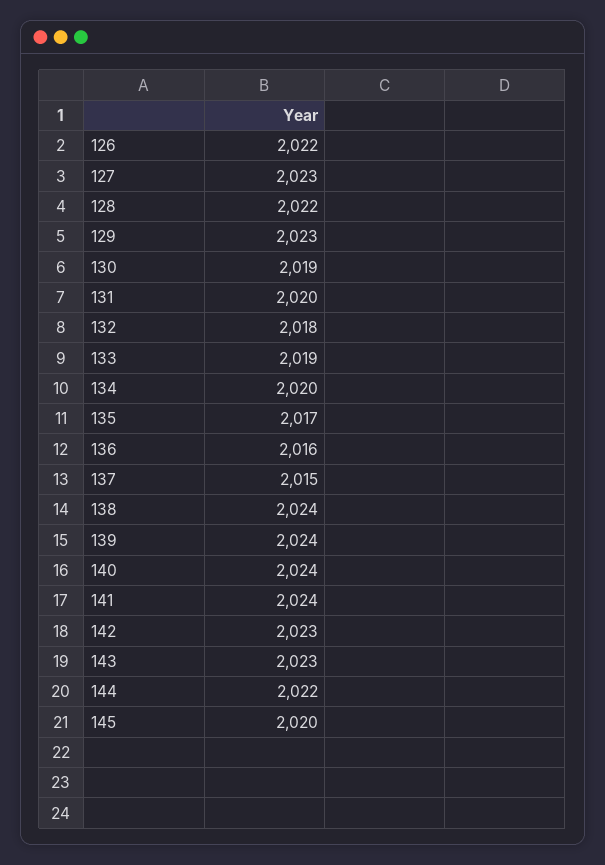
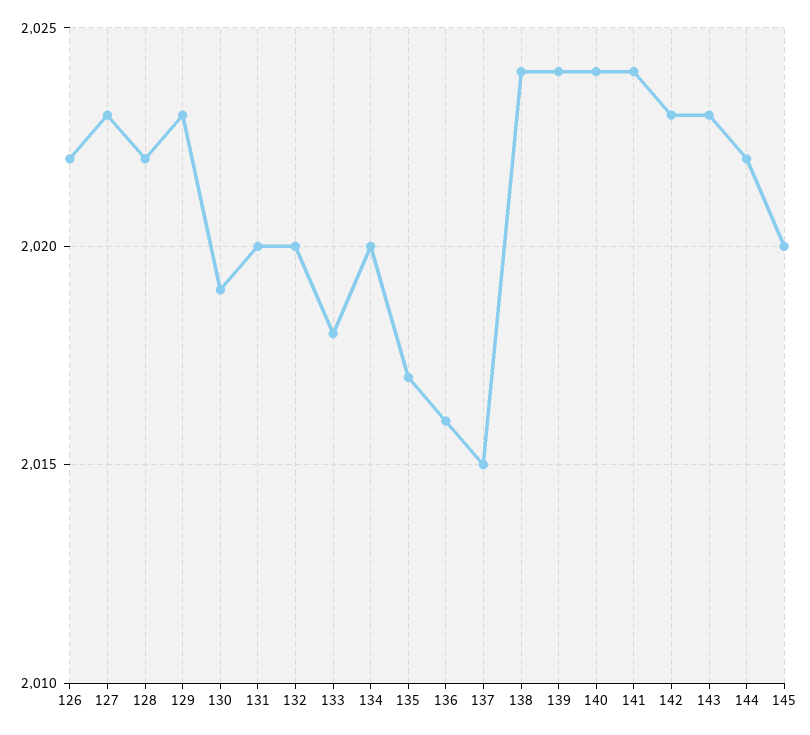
  {
    "126": 2022,
    "127": 2023,
    "128": 2022,
    "129": 2023,
    "130": 2019,
    "131": 2020,
-   "132": 2018,
+   "132": 2020,
-   "133": 2019,
+   "133": 2018,
    "134": 2020,
    "135": 2017,
    "136": 2016,
    "137": 2015,
    "138": 2024,
    "139": 2024,
    "140": 2024,
    "141": 2024,
    "142": 2023,
    "143": 2023,
    "144": 2022,
    "145": 2020
  }

